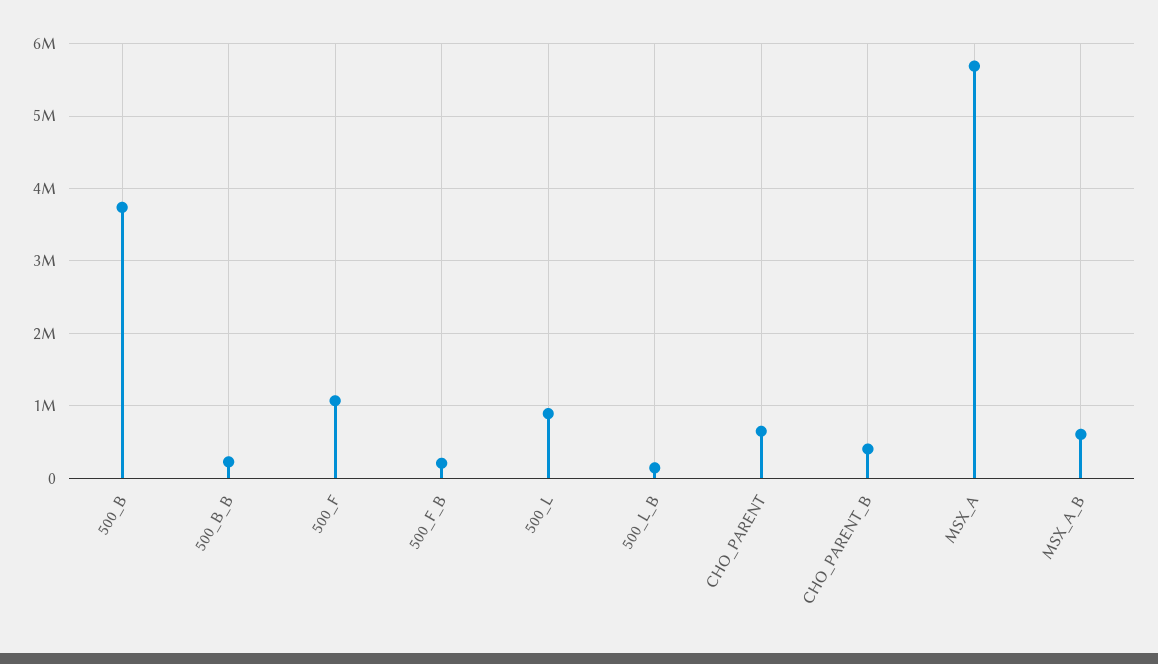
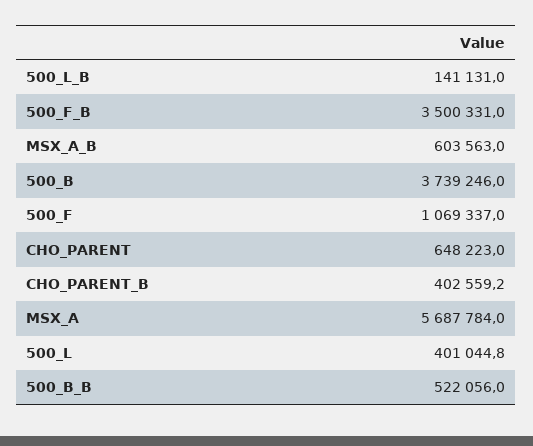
  {
    "500_B": 3739246,
-   "500_B_B": 200000,
+   "500_B_B": 522056,
    "500_F": 1069337,
-   "500_F_B": 200000,
+   "500_F_B": 3500331,
-   "500_L": 900000,
+   "500_L": 401044.8,
    "500_L_B": 141131,
    "CHO_PARENT": 648223,
    "CHO_PARENT_B": 402559.2,
    "MSX_A": 5687784,
    "MSX_A_B": 603563
  }

